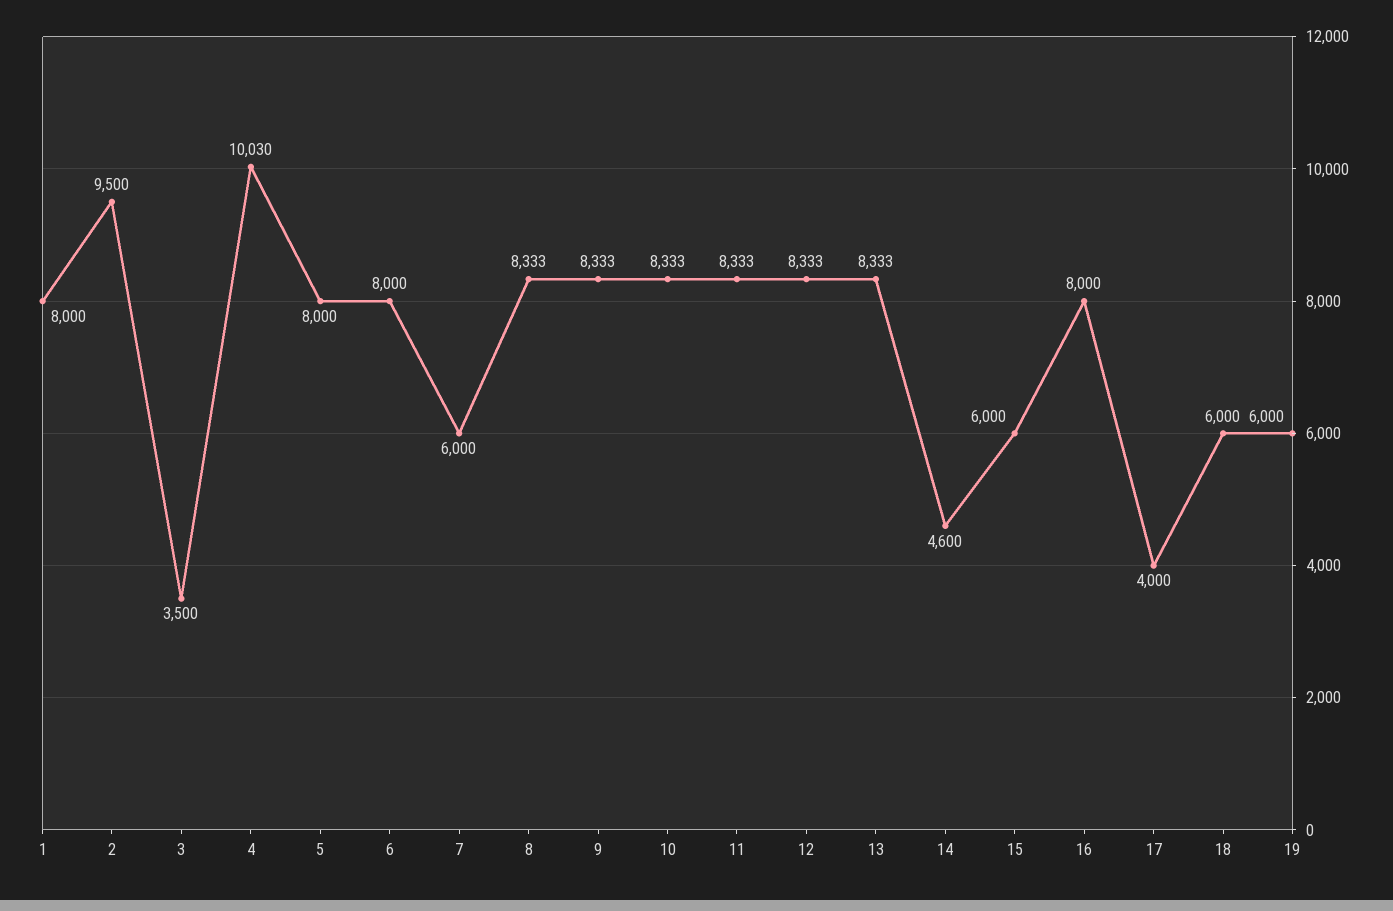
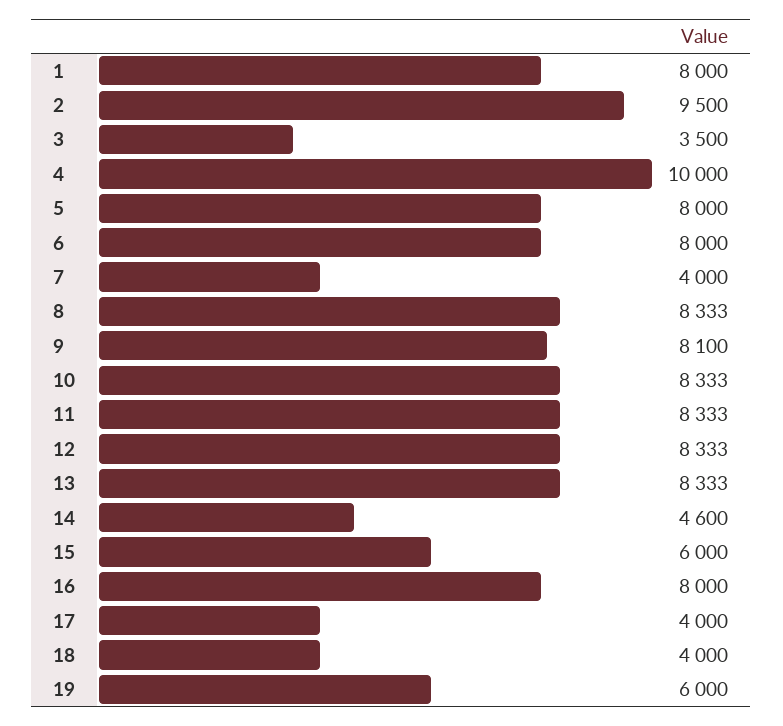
  {
    "1": 8000,
    "2": 9500,
    "3": 3500,
-   "4": 10030,
+   "4": 10000,
    "5": 8000,
    "6": 8000,
-   "7": 6000,
+   "7": 4000,
    "8": 8333,
-   "9": 8333,
+   "9": 8100,
    "10": 8333,
    "11": 8333,
    "12": 8333,
    "13": 8333,
    "14": 4600,
    "15": 6000,
    "16": 8000,
    "17": 4000,
-   "18": 6000,
+   "18": 4000,
    "19": 6000
  }

